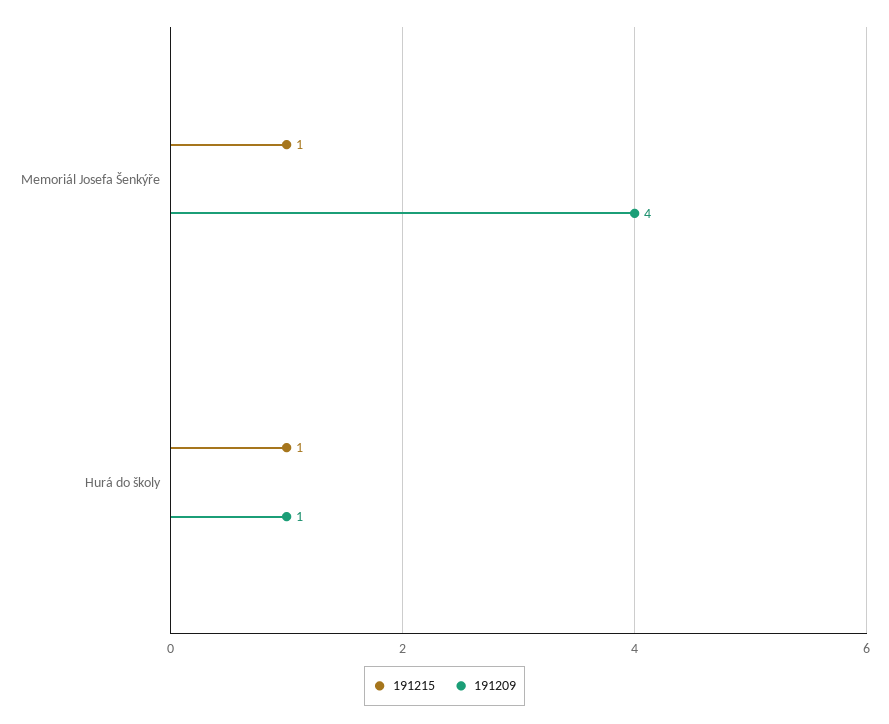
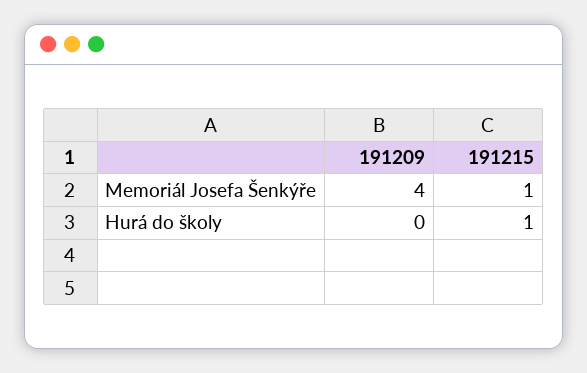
  {
    "191215": {
      "Memoriál Josefa Šenkýře": 1,
      "Hurá do školy": 1
    },
    "191209": {
      "Memoriál Josefa Šenkýře": 4,
-     "Hurá do školy": 1
+     "Hurá do školy": 0
    }
  }

